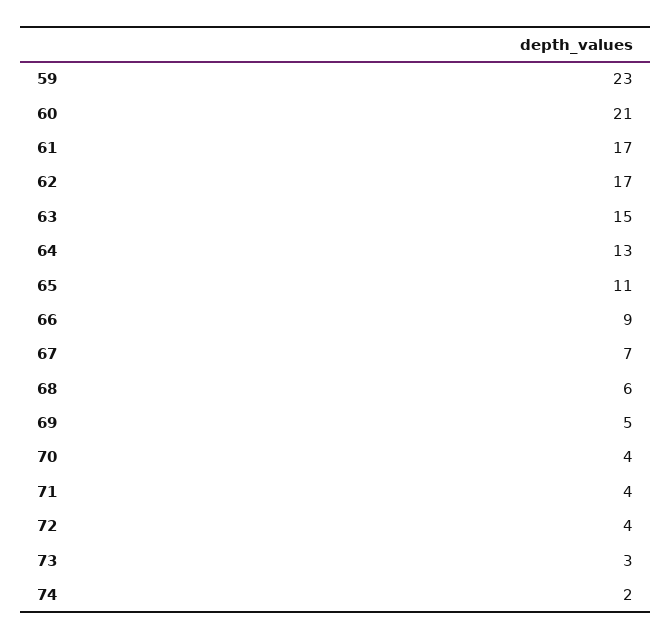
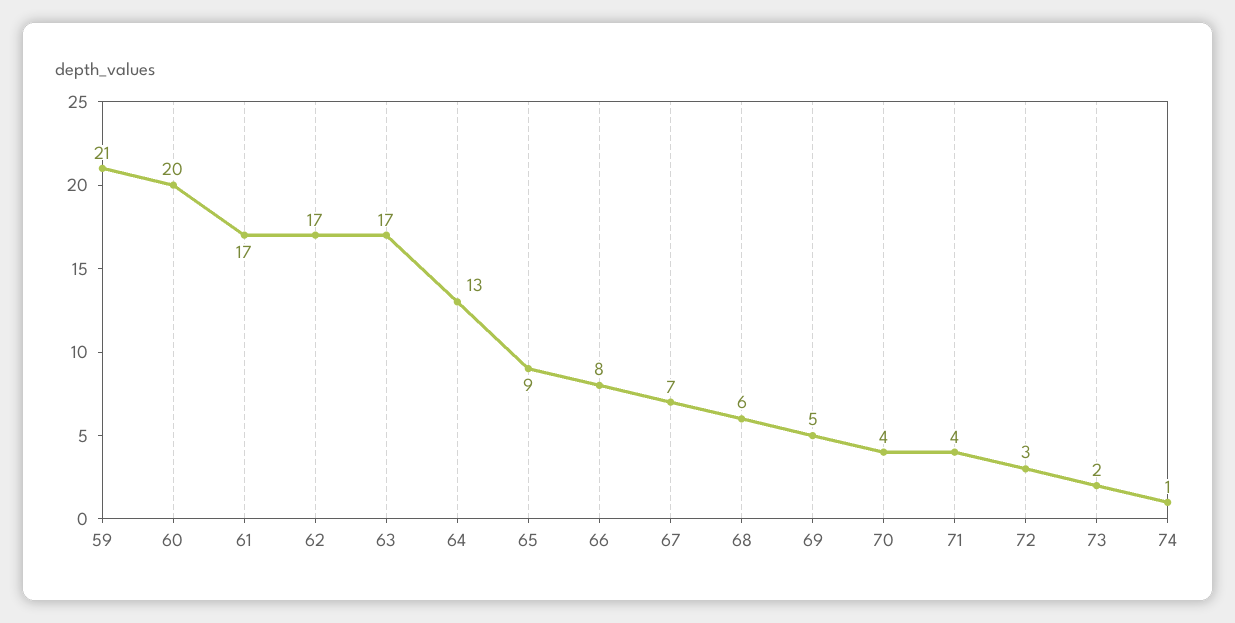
  {
-   "59": 23,
+   "59": 21,
-   "60": 21,
+   "60": 20,
    "61": 17,
    "62": 17,
-   "63": 15,
+   "63": 17,
    "64": 13,
-   "65": 11,
+   "65": 9,
-   "66": 9,
+   "66": 8,
    "67": 7,
    "68": 6,
    "69": 5,
    "70": 4,
    "71": 4,
-   "72": 4,
+   "72": 3,
-   "73": 3,
+   "73": 2,
-   "74": 2
+   "74": 1
  }

